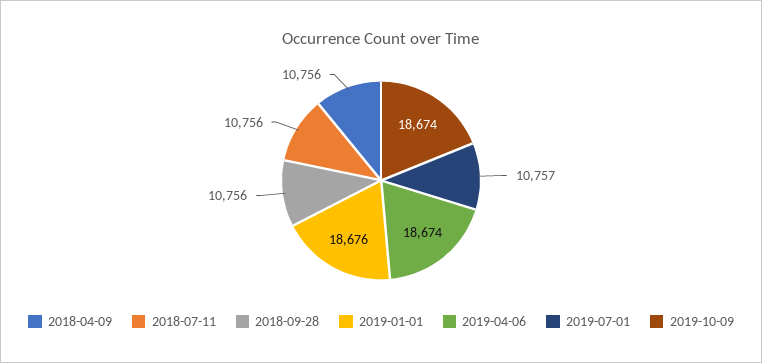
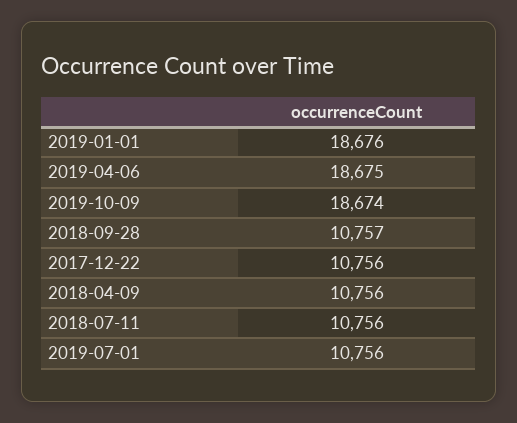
  {
    "2018-04-09": 10756,
    "2018-07-11": 10756,
-   "2018-09-28": 10756,
+   "2018-09-28": 10757,
    "2019-01-01": 18676,
-   "2019-04-06": 18674,
+   "2019-04-06": 18675,
-   "2019-07-01": 10757,
+   "2019-07-01": 10756,
-   "2019-10-09": 18674
+   "2019-10-09": 18674,
+   "2017-12-22": 10756
  }

